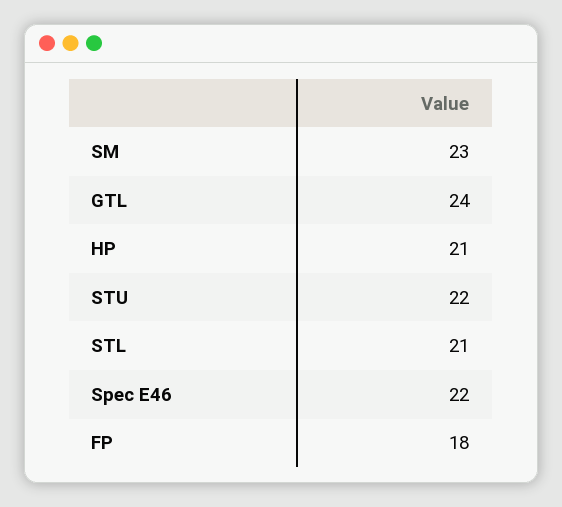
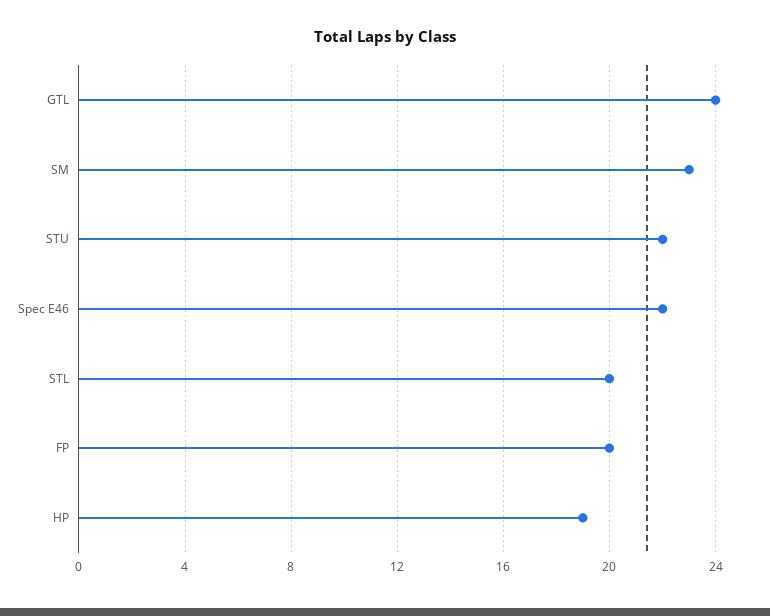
  {
    "SM": 23,
    "GTL": 24,
-   "HP": 21,
+   "HP": 19,
    "STU": 22,
-   "STL": 21,
+   "STL": 20,
    "Spec E46": 22,
-   "FP": 18
+   "FP": 20
  }

